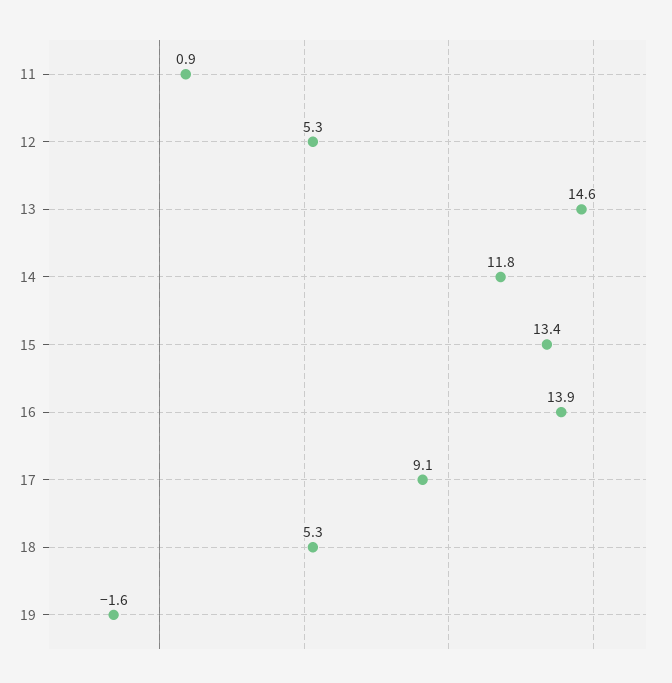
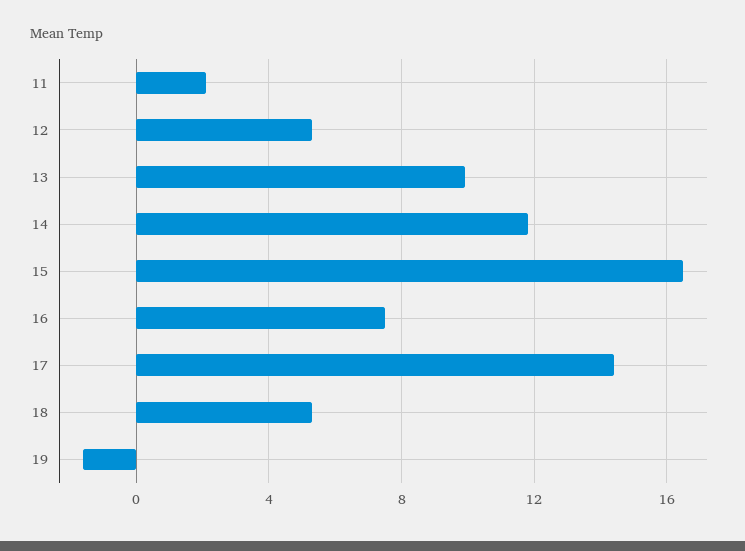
  {
-   "11": 0.9,
+   "11": 2,
    "12": 5.3,
-   "13": 14.6,
+   "13": 10,
    "14": 11.8,
-   "15": 13.4,
+   "15": 16.5,
-   "16": 13.9,
+   "16": 7.5,
-   "17": 9.1,
+   "17": 14.5,
    "18": 5.3,
    "19": -1.6
  }

